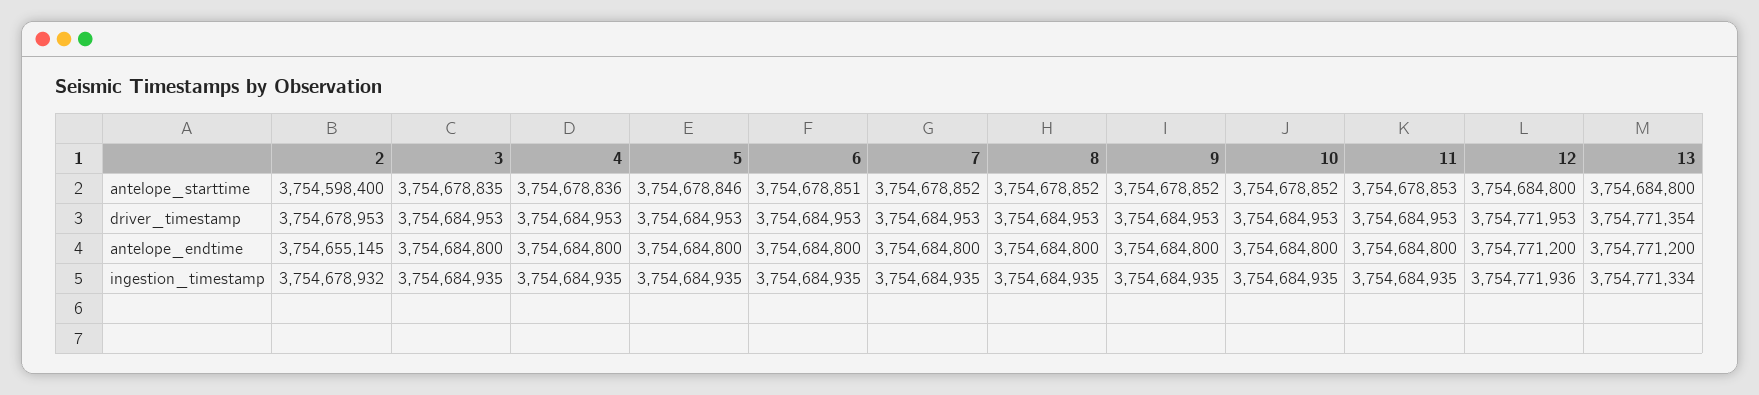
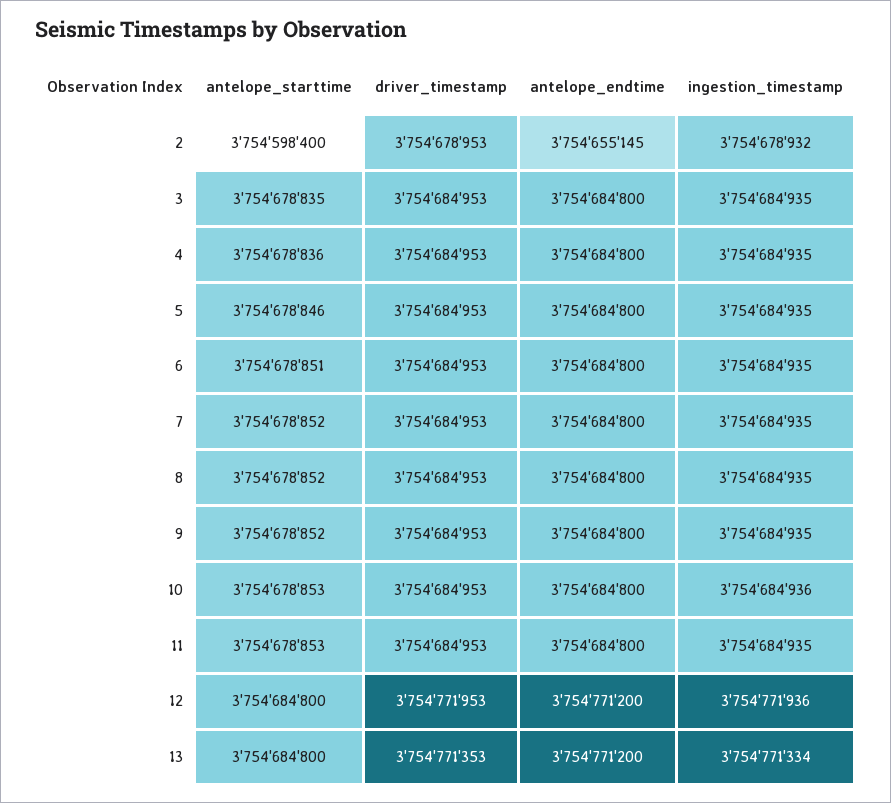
  {
    "2": {
      "antelope_starttime": 3754598400,
      "driver_timestamp": 3754678953,
      "antelope_endtime": 3754655145,
      "ingestion_timestamp": 3754678932
    },
    "3": {
      "antelope_starttime": 3754678835,
      "driver_timestamp": 3754684953,
      "antelope_endtime": 3754684800,
      "ingestion_timestamp": 3754684935
    },
    "4": {
      "antelope_starttime": 3754678836,
      "driver_timestamp": 3754684953,
      "antelope_endtime": 3754684800,
      "ingestion_timestamp": 3754684935
    },
    "5": {
      "antelope_starttime": 3754678846,
      "driver_timestamp": 3754684953,
      "antelope_endtime": 3754684800,
      "ingestion_timestamp": 3754684935
    },
    "6": {
      "antelope_starttime": 3754678851,
      "driver_timestamp": 3754684953,
      "antelope_endtime": 3754684800,
      "ingestion_timestamp": 3754684935
    },
    "7": {
      "antelope_starttime": 3754678852,
      "driver_timestamp": 3754684953,
      "antelope_endtime": 3754684800,
      "ingestion_timestamp": 3754684935
    },
    "8": {
      "antelope_starttime": 3754678852,
      "driver_timestamp": 3754684953,
      "antelope_endtime": 3754684800,
      "ingestion_timestamp": 3754684935
    },
    "9": {
      "antelope_starttime": 3754678852,
      "driver_timestamp": 3754684953,
      "antelope_endtime": 3754684800,
      "ingestion_timestamp": 3754684935
    },
    "10": {
-     "antelope_starttime": 3754678852,
+     "antelope_starttime": 3754678853,
      "driver_timestamp": 3754684953,
      "antelope_endtime": 3754684800,
-     "ingestion_timestamp": 3754684935
+     "ingestion_timestamp": 3754684936
    },
    "11": {
      "antelope_starttime": 3754678853,
      "driver_timestamp": 3754684953,
      "antelope_endtime": 3754684800,
      "ingestion_timestamp": 3754684935
    },
    "12": {
      "antelope_starttime": 3754684800,
      "driver_timestamp": 3754771953,
      "antelope_endtime": 3754771200,
      "ingestion_timestamp": 3754771936
    },
    "13": {
      "antelope_starttime": 3754684800,
-     "driver_timestamp": 3754771354,
+     "driver_timestamp": 3754771353,
      "antelope_endtime": 3754771200,
      "ingestion_timestamp": 3754771334
    }
  }

